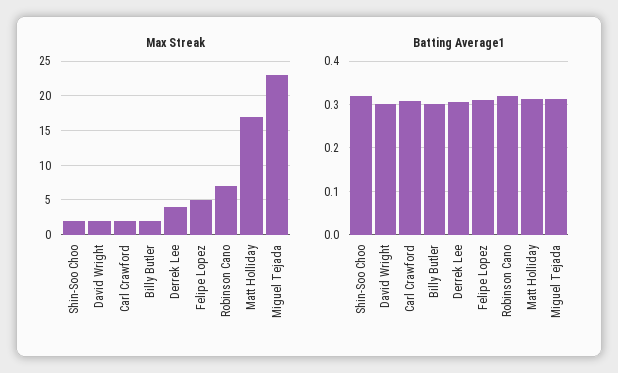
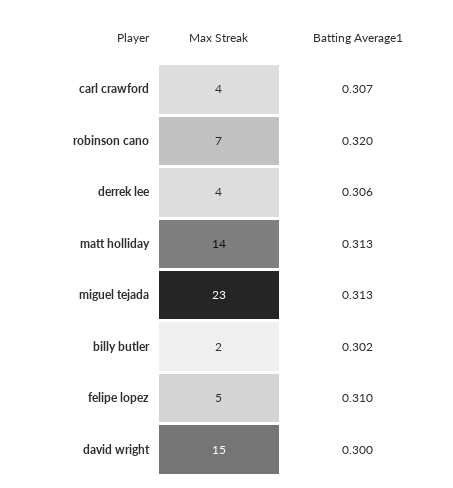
  {
    "Max Streak": {
-     "Shin-Soo Choo": 2,
-     "David Wright": 2,
+     "David Wright": 15,
-     "Carl Crawford": 2,
+     "Carl Crawford": 4,
      "Billy Butler": 2,
      "Derrek Lee": 4,
      "Felipe Lopez": 5,
      "Robinson Cano": 7,
-     "Matt Holliday": 17,
+     "Matt Holliday": 14,
      "Miguel Tejada": 23
    },
    "Batting Average1": {
-     "Shin-Soo Choo": 0.32,
      "David Wright": 0.3,
      "Carl Crawford": 0.307,
      "Billy Butler": 0.302,
      "Derrek Lee": 0.306,
      "Felipe Lopez": 0.31,
      "Robinson Cano": 0.32,
      "Matt Holliday": 0.313,
      "Miguel Tejada": 0.313
    }
  }

